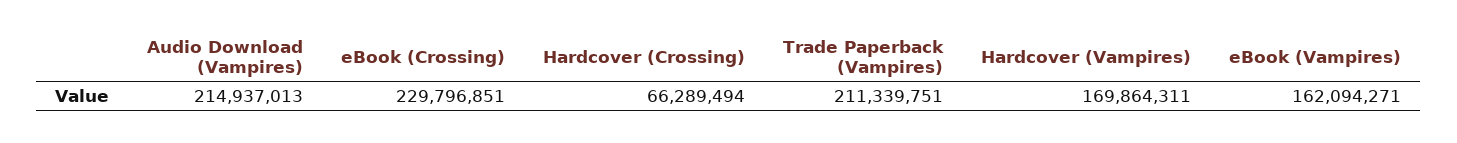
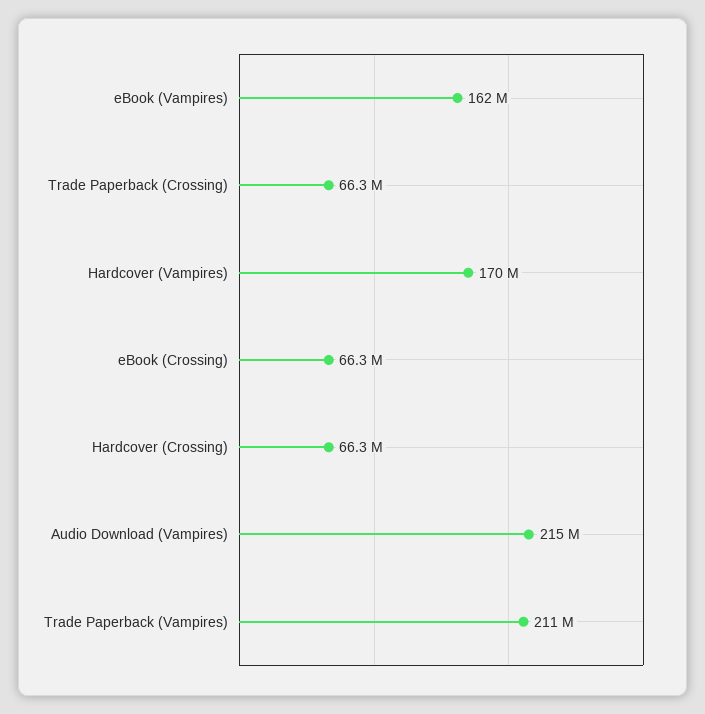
  {
    "Audio Download (Vampires)": 214937013,
-   "eBook (Crossing)": 229796851,
+   "eBook (Crossing)": 66300000,
    "Hardcover (Crossing)": 66289494,
    "Trade Paperback (Vampires)": 211339751,
    "Hardcover (Vampires)": 169864311,
-   "eBook (Vampires)": 162094271
+   "eBook (Vampires)": 162094271,
+   "Trade Paperback (Crossing)": 66300000
  }

